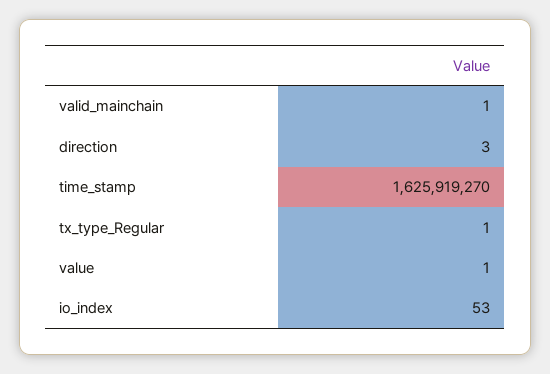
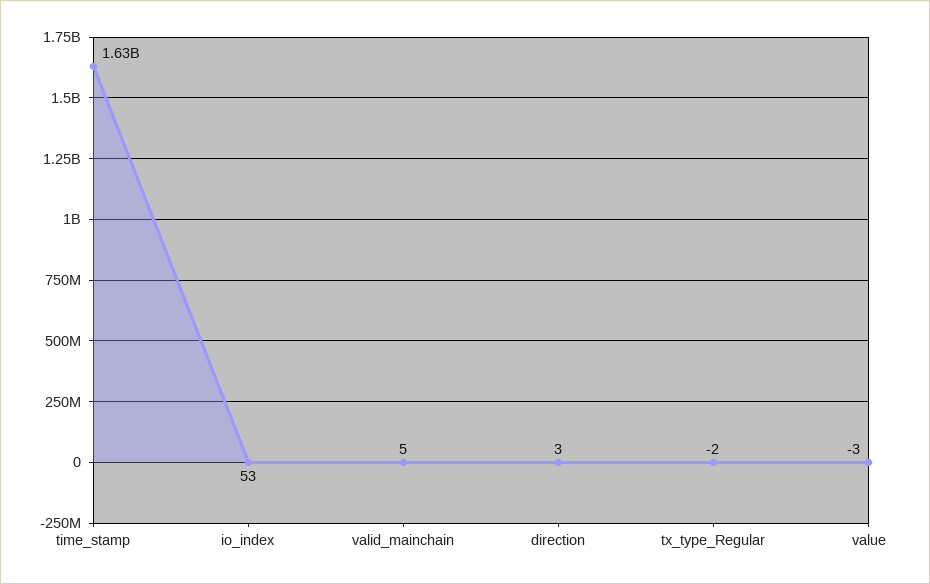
  {
-   "valid_mainchain": 1,
+   "valid_mainchain": 5,
    "direction": 3,
    "time_stamp": 1625919270,
-   "tx_type_Regular": 1,
+   "tx_type_Regular": -2,
-   "value": 1,
+   "value": -3,
    "io_index": 53
  }

